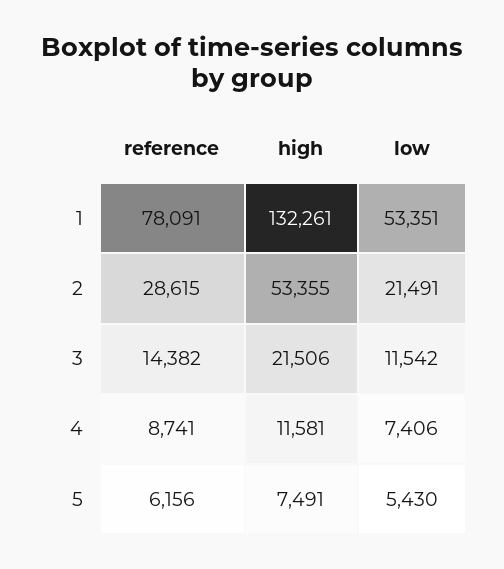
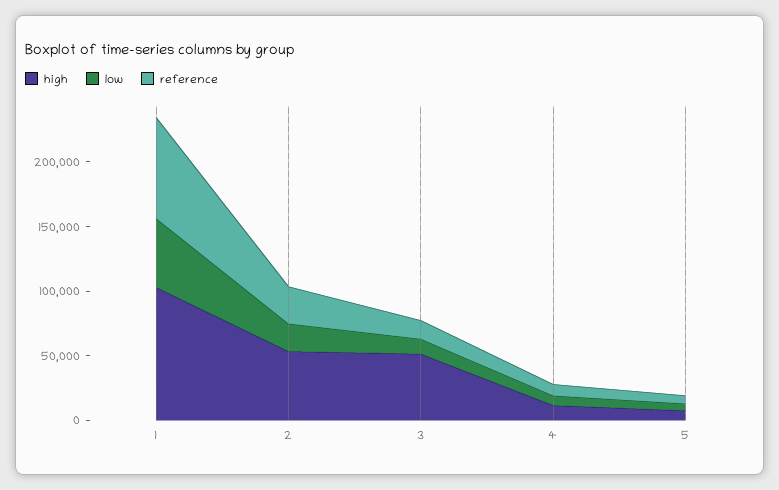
  {
    "reference": {
      "1": 78091,
      "2": 28615,
      "3": 14382,
      "4": 8741,
      "5": 6156
    },
    "high": {
-     "1": 132261,
+     "1": 100000,
      "2": 53355,
-     "3": 21506,
+     "3": 50000,
      "4": 11581,
      "5": 7491
    },
    "low": {
      "1": 53351,
      "2": 21491,
      "3": 11542,
      "4": 7406,
      "5": 5430
    }
  }

